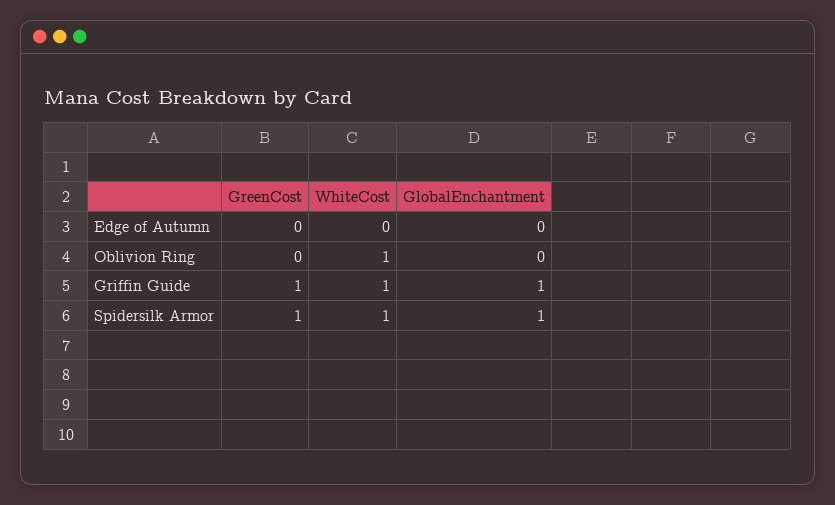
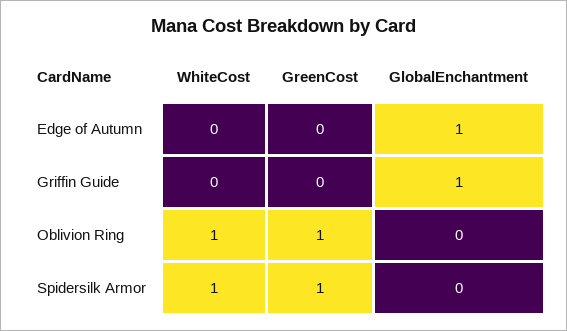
  {
    "GreenCost": {
      "Edge of Autumn": 0,
-     "Oblivion Ring": 0,
+     "Oblivion Ring": 1,
-     "Griffin Guide": 1,
+     "Griffin Guide": 0,
      "Spidersilk Armor": 1
    },
    "WhiteCost": {
      "Edge of Autumn": 0,
      "Oblivion Ring": 1,
-     "Griffin Guide": 1,
+     "Griffin Guide": 0,
      "Spidersilk Armor": 1
    },
    "GlobalEnchantment": {
-     "Edge of Autumn": 0,
+     "Edge of Autumn": 1,
      "Oblivion Ring": 0,
      "Griffin Guide": 1,
-     "Spidersilk Armor": 1
+     "Spidersilk Armor": 0
    }
  }

